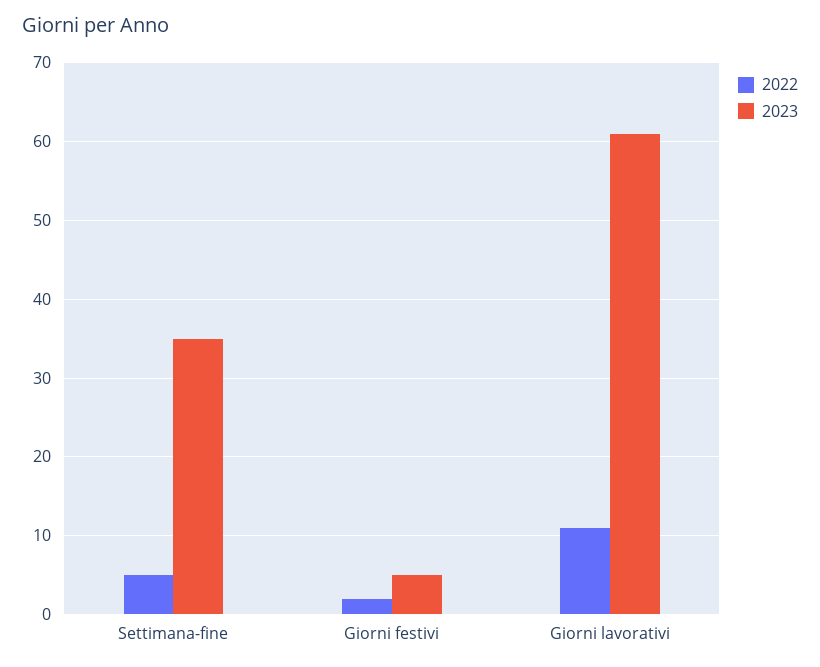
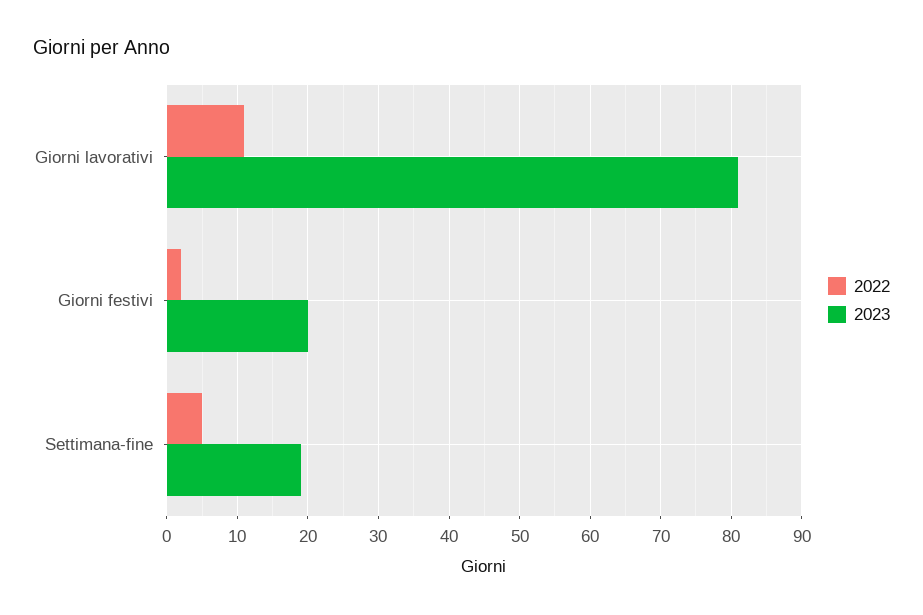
  {
    "2022": {
      "Settimana-fine": 5,
      "Giorni festivi": 2,
      "Giorni lavorativi": 11
    },
    "2023": {
-     "Settimana-fine": 35,
+     "Settimana-fine": 19,
-     "Giorni festivi": 5,
+     "Giorni festivi": 20,
-     "Giorni lavorativi": 61
+     "Giorni lavorativi": 81
    }
  }

